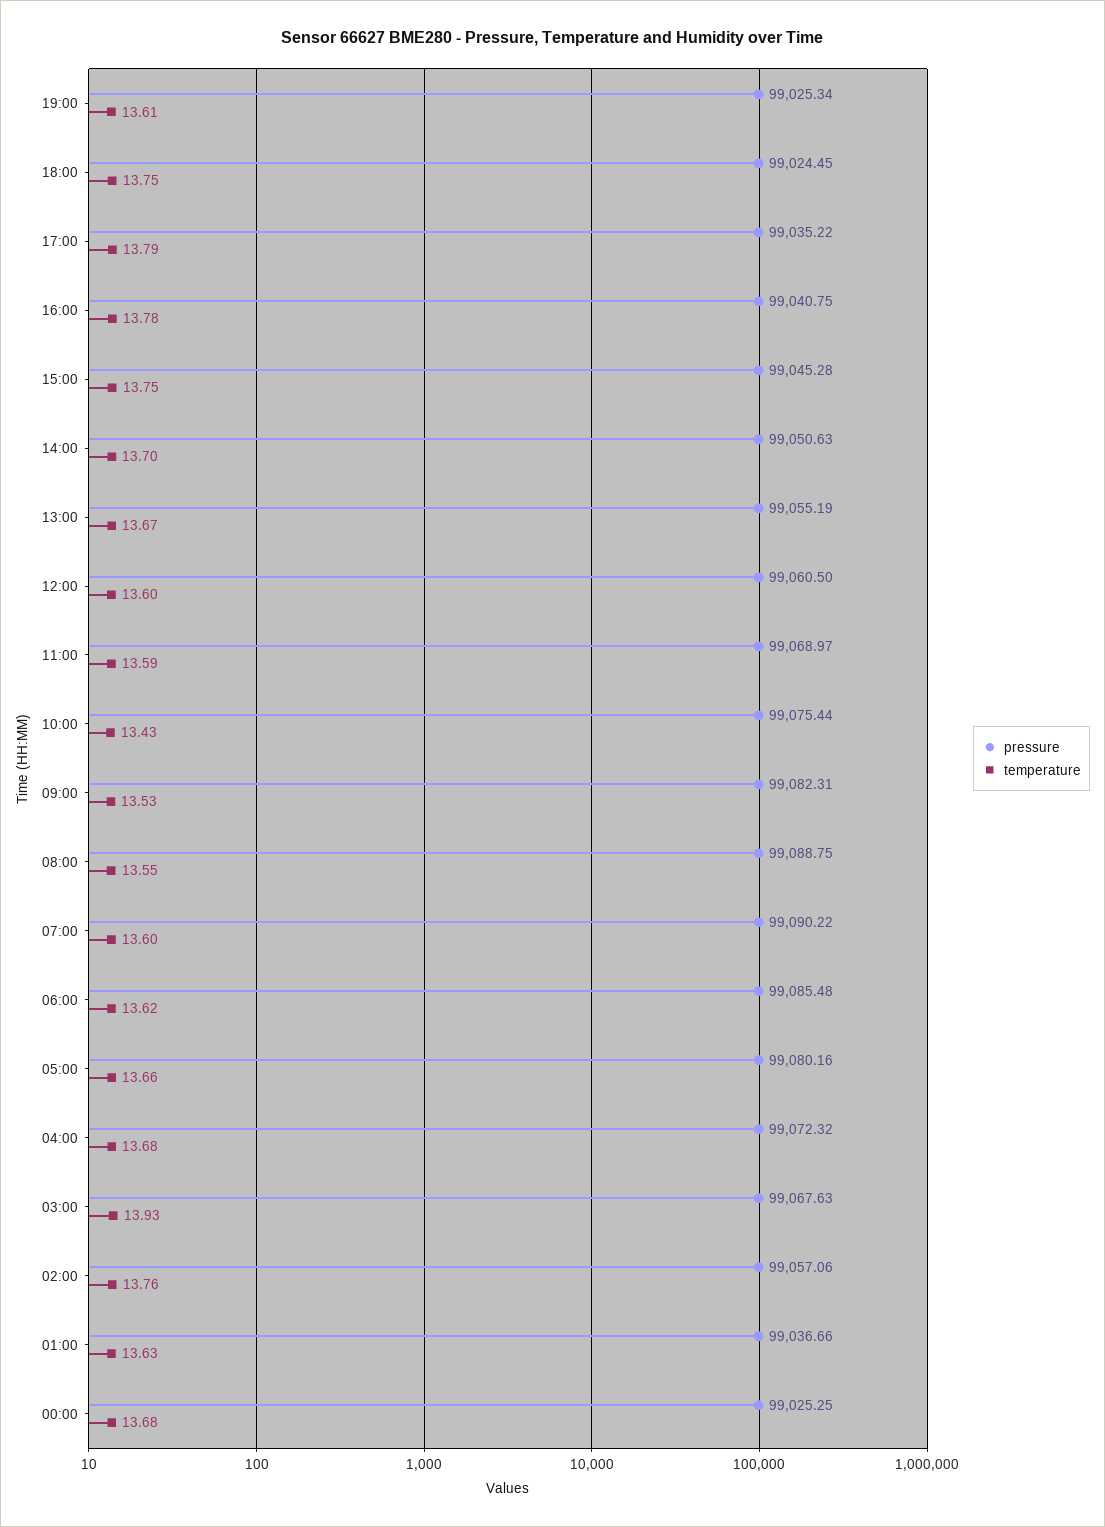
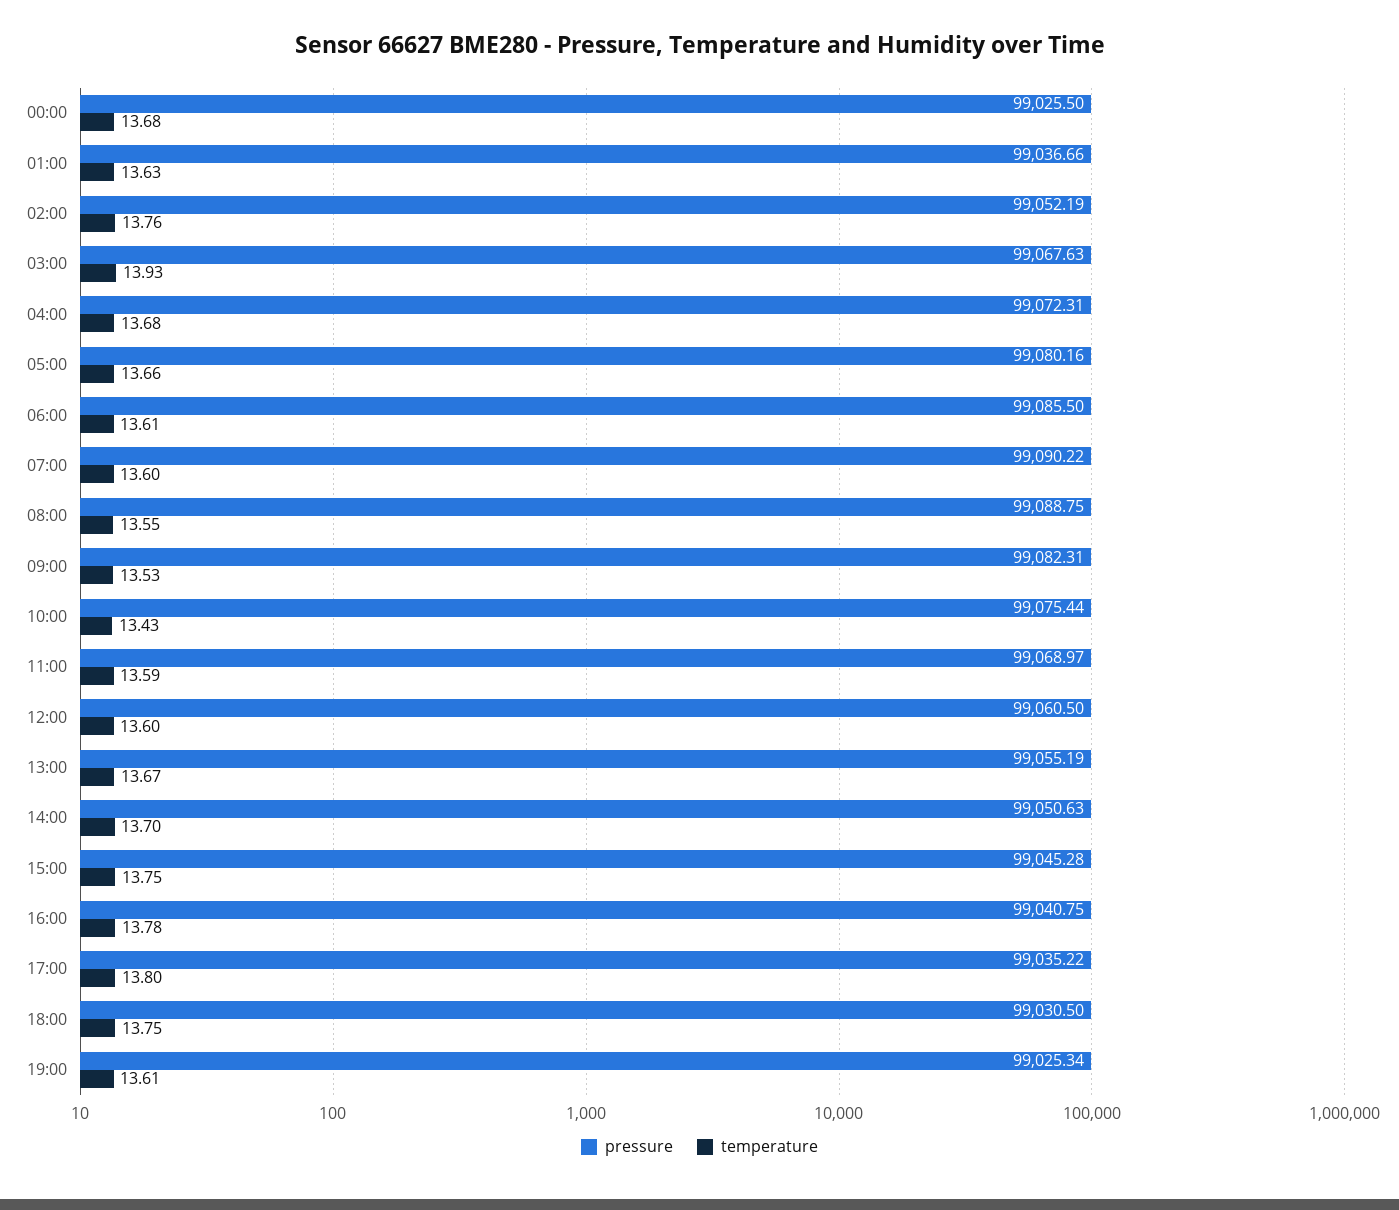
  {
    "pressure": {
      "19:00": 99025.34,
-     "18:00": 99024.45,
+     "18:00": 99030.5,
      "17:00": 99035.22,
      "16:00": 99040.75,
      "15:00": 99045.28,
      "14:00": 99050.63,
      "13:00": 99055.19,
      "12:00": 99060.5,
      "11:00": 99068.97,
      "10:00": 99075.44,
      "09:00": 99082.31,
      "08:00": 99088.75,
      "07:00": 99090.22,
-     "06:00": 99085.48,
+     "06:00": 99085.5,
      "05:00": 99080.16,
-     "04:00": 99072.32,
+     "04:00": 99072.31,
      "03:00": 99067.63,
-     "02:00": 99057.06,
+     "02:00": 99052.19,
      "01:00": 99036.66,
-     "00:00": 99025.25
+     "00:00": 99025.5
    },
    "temperature": {
      "19:00": 13.61,
      "18:00": 13.75,
-     "17:00": 13.79,
+     "17:00": 13.8,
      "16:00": 13.78,
      "15:00": 13.75,
      "14:00": 13.7,
      "13:00": 13.67,
      "12:00": 13.6,
      "11:00": 13.59,
      "10:00": 13.43,
      "09:00": 13.53,
      "08:00": 13.55,
      "07:00": 13.6,
-     "06:00": 13.62,
+     "06:00": 13.61,
      "05:00": 13.66,
      "04:00": 13.68,
      "03:00": 13.93,
      "02:00": 13.76,
      "01:00": 13.63,
      "00:00": 13.68
    }
  }

